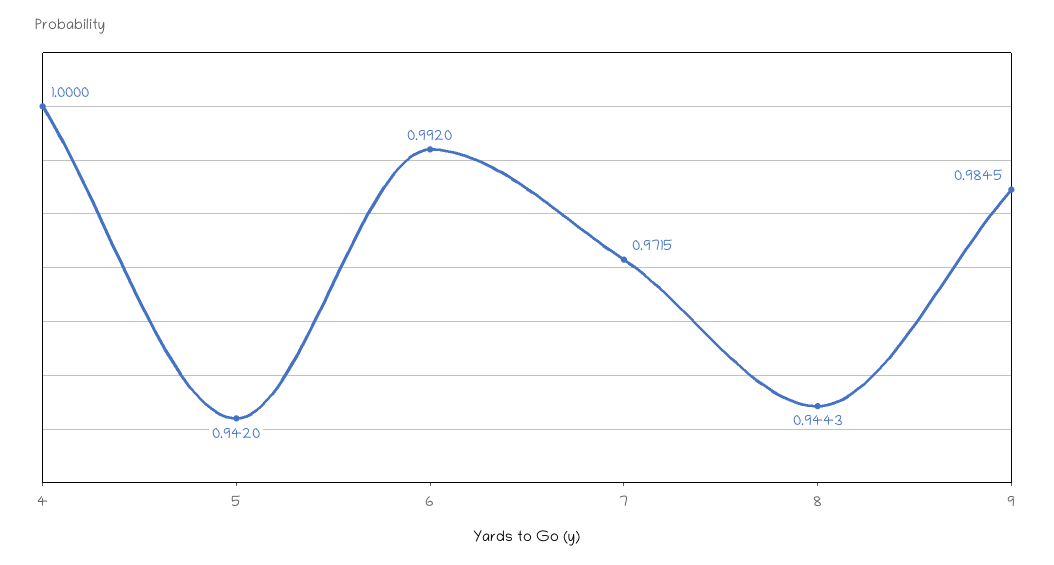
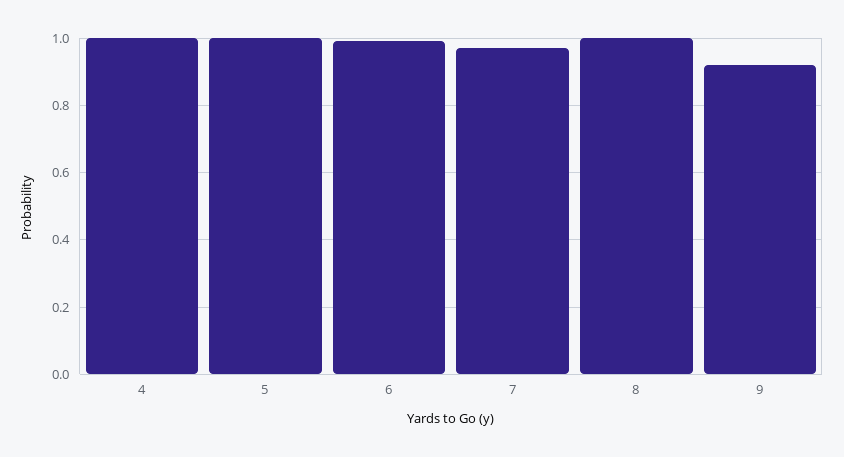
  {
    "4": 1,
-   "5": 0.942,
+   "5": 1,
    "6": 0.992,
    "7": 0.9715,
-   "8": 0.9443,
+   "8": 1,
-   "9": 0.9845
+   "9": 0.92
  }

